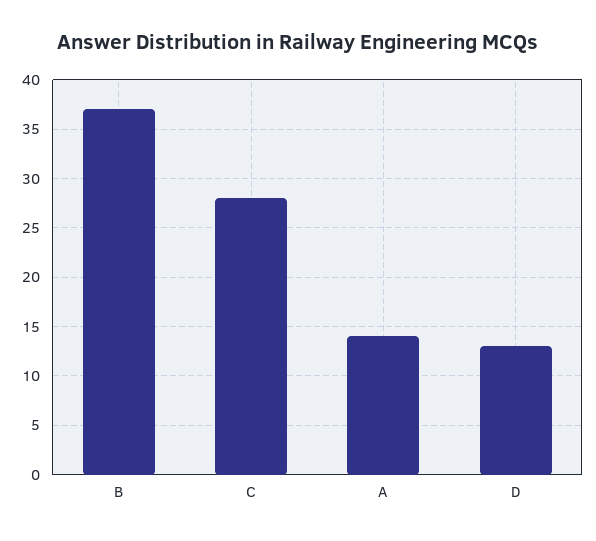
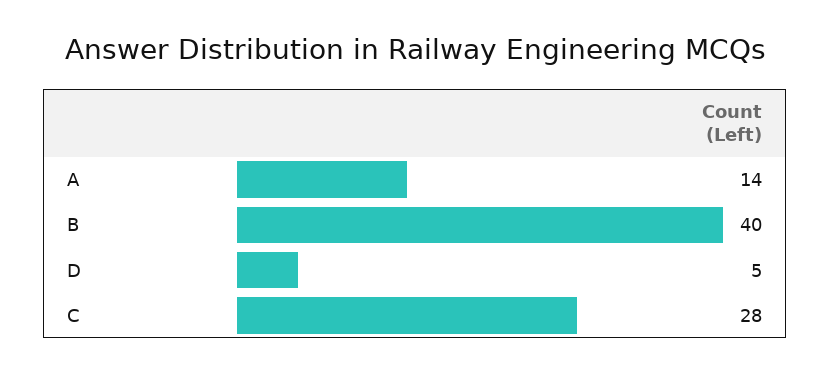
  {
-   "B": 37,
+   "B": 40,
    "C": 28,
    "A": 14,
-   "D": 13
+   "D": 5
  }

